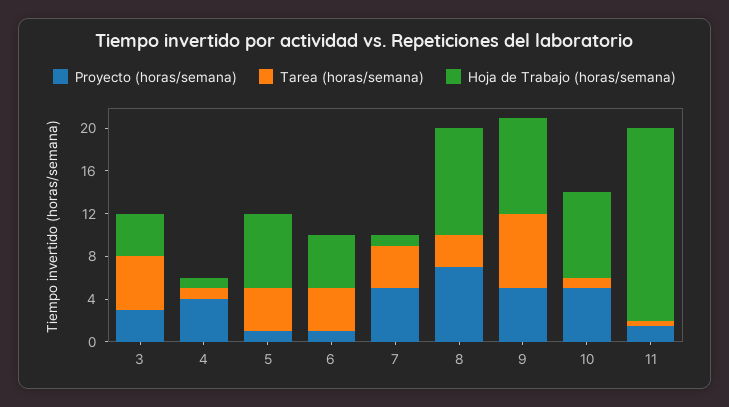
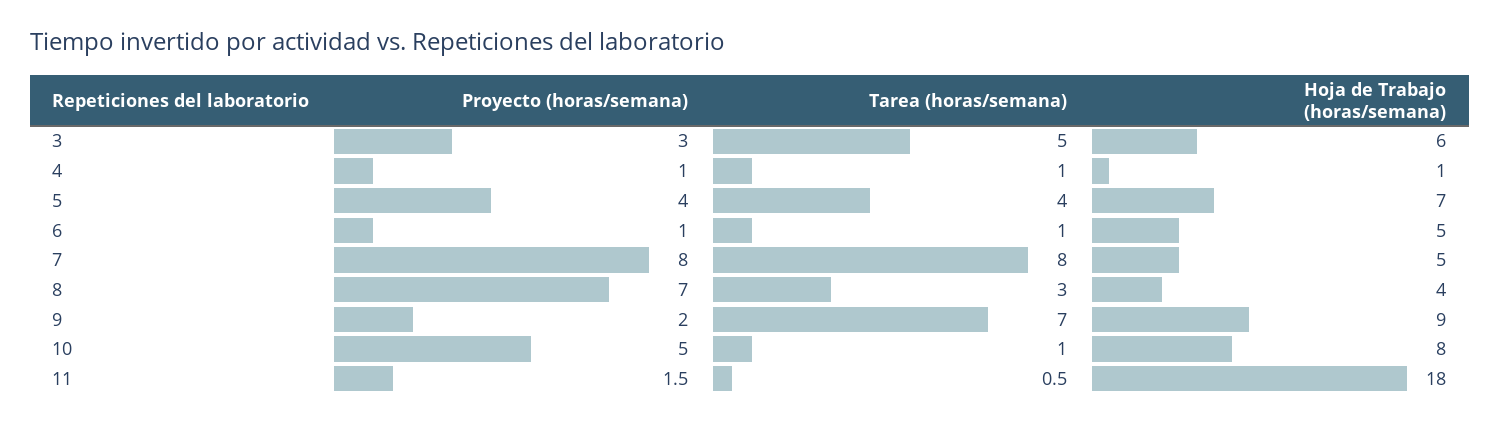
  {
    "Proyecto (horas/semana)": {
      "3": 3,
-     "4": 4,
+     "4": 1,
-     "5": 1,
+     "5": 4,
      "6": 1,
-     "7": 5,
+     "7": 8,
      "8": 7,
-     "9": 5,
+     "9": 2,
      "10": 5,
      "11": 1.5
    },
    "Tarea (horas/semana)": {
      "3": 5,
      "4": 1,
      "5": 4,
-     "6": 4,
+     "6": 1,
-     "7": 4,
+     "7": 8,
      "8": 3,
      "9": 7,
      "10": 1,
      "11": 0.5
    },
    "Hoja de Trabajo (horas/semana)": {
-     "3": 4,
+     "3": 6,
      "4": 1,
      "5": 7,
      "6": 5,
-     "7": 1,
+     "7": 5,
-     "8": 10,
+     "8": 4,
      "9": 9,
      "10": 8,
      "11": 18
    }
  }

